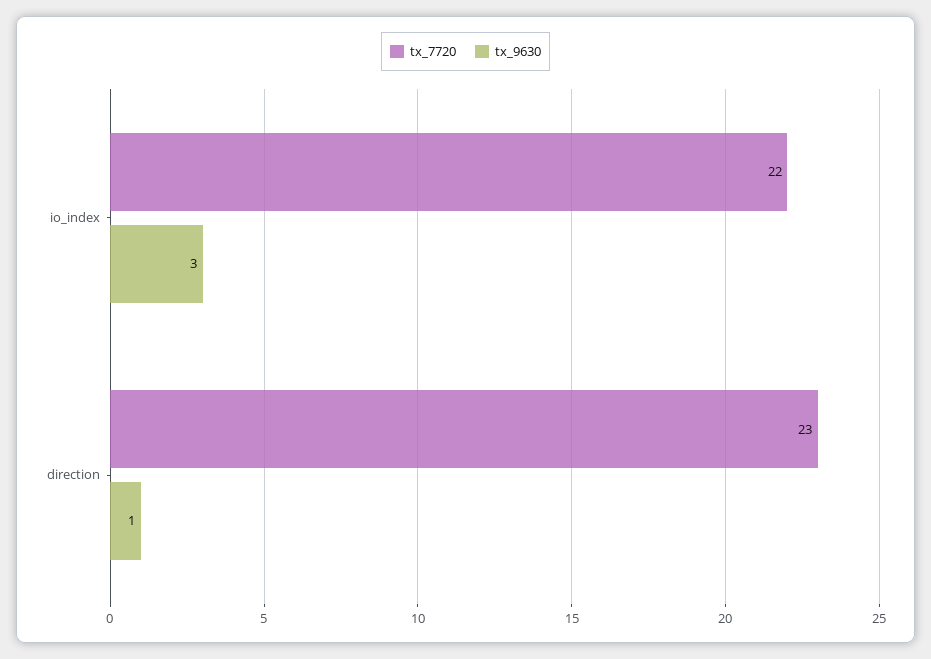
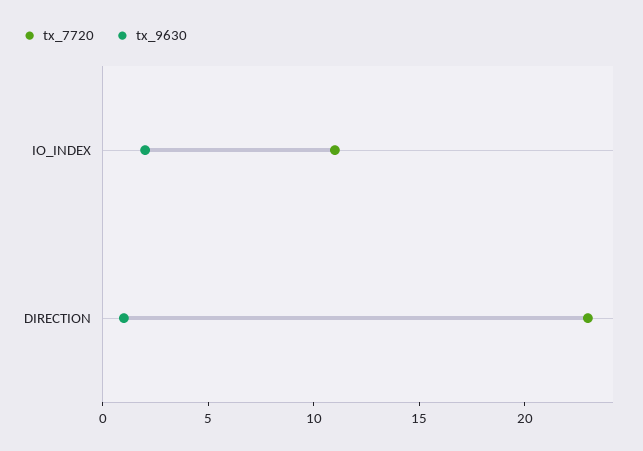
  {
    "tx_7720": {
-     "io_index": 22,
+     "io_index": 11,
      "direction": 23
    },
    "tx_9630": {
-     "io_index": 3,
+     "io_index": 2,
      "direction": 1
    }
  }

